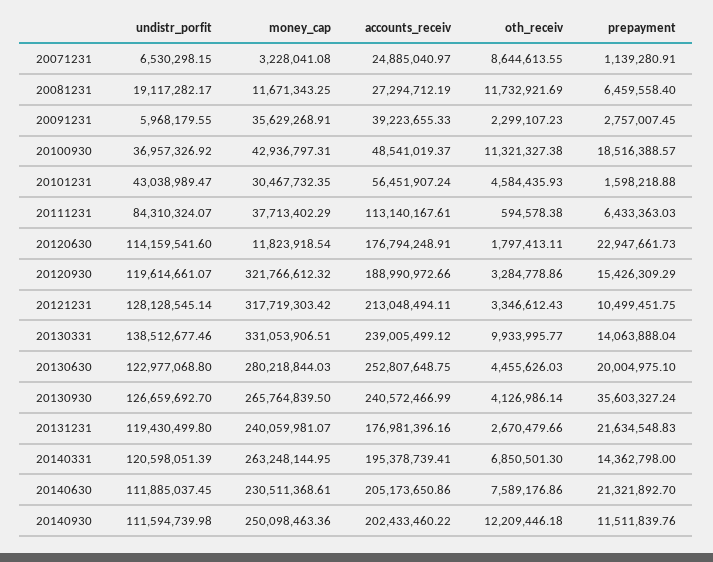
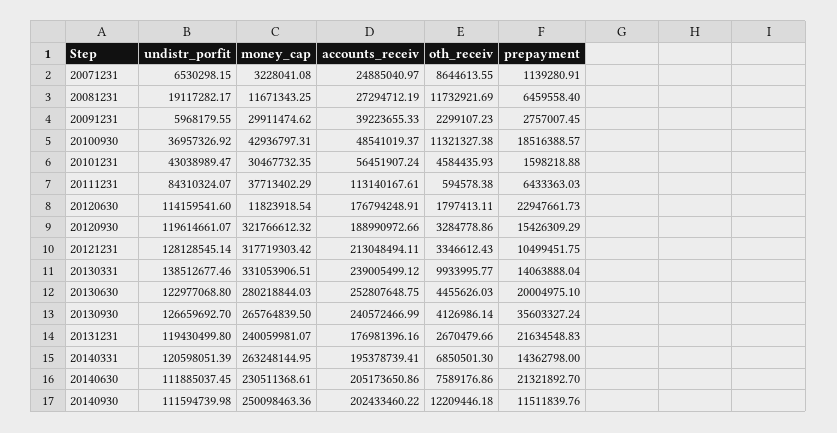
  {
    "undistr_porfit": {
      "20071231": 6530298.15,
      "20081231": 19117282.17,
      "20091231": 5968179.55,
      "20100930": 36957326.92,
      "20101231": 43038989.47,
      "20111231": 84310324.07,
      "20120630": 114159541.6,
      "20120930": 119614661.07,
      "20121231": 128128545.14,
      "20130331": 138512677.46,
      "20130630": 122977068.8,
      "20130930": 126659692.7,
      "20131231": 119430499.8,
      "20140331": 120598051.39,
      "20140630": 111885037.45,
      "20140930": 111594739.98
    },
    "money_cap": {
      "20071231": 3228041.08,
      "20081231": 11671343.25,
-     "20091231": 35629268.91,
+     "20091231": 29911474.62,
      "20100930": 42936797.31,
      "20101231": 30467732.35,
      "20111231": 37713402.29,
      "20120630": 11823918.54,
      "20120930": 321766612.32,
      "20121231": 317719303.42,
      "20130331": 331053906.51,
      "20130630": 280218844.03,
      "20130930": 265764839.5,
      "20131231": 240059981.07,
      "20140331": 263248144.95,
      "20140630": 230511368.61,
      "20140930": 250098463.36
    },
    "accounts_receiv": {
      "20071231": 24885040.97,
      "20081231": 27294712.19,
      "20091231": 39223655.33,
      "20100930": 48541019.37,
      "20101231": 56451907.24,
      "20111231": 113140167.61,
      "20120630": 176794248.91,
      "20120930": 188990972.66,
      "20121231": 213048494.11,
      "20130331": 239005499.12,
      "20130630": 252807648.75,
      "20130930": 240572466.99,
      "20131231": 176981396.16,
      "20140331": 195378739.41,
      "20140630": 205173650.86,
      "20140930": 202433460.22
    },
    "oth_receiv": {
      "20071231": 8644613.55,
      "20081231": 11732921.69,
      "20091231": 2299107.23,
      "20100930": 11321327.38,
      "20101231": 4584435.93,
      "20111231": 594578.38,
      "20120630": 1797413.11,
      "20120930": 3284778.86,
      "20121231": 3346612.43,
      "20130331": 9933995.77,
      "20130630": 4455626.03,
      "20130930": 4126986.14,
      "20131231": 2670479.66,
      "20140331": 6850501.3,
      "20140630": 7589176.86,
      "20140930": 12209446.18
    },
    "prepayment": {
      "20071231": 1139280.91,
      "20081231": 6459558.4,
      "20091231": 2757007.45,
      "20100930": 18516388.57,
      "20101231": 1598218.88,
      "20111231": 6433363.03,
      "20120630": 22947661.73,
      "20120930": 15426309.29,
      "20121231": 10499451.75,
      "20130331": 14063888.04,
      "20130630": 20004975.1,
      "20130930": 35603327.24,
      "20131231": 21634548.83,
      "20140331": 14362798,
      "20140630": 21321892.7,
      "20140930": 11511839.76
    }
  }

